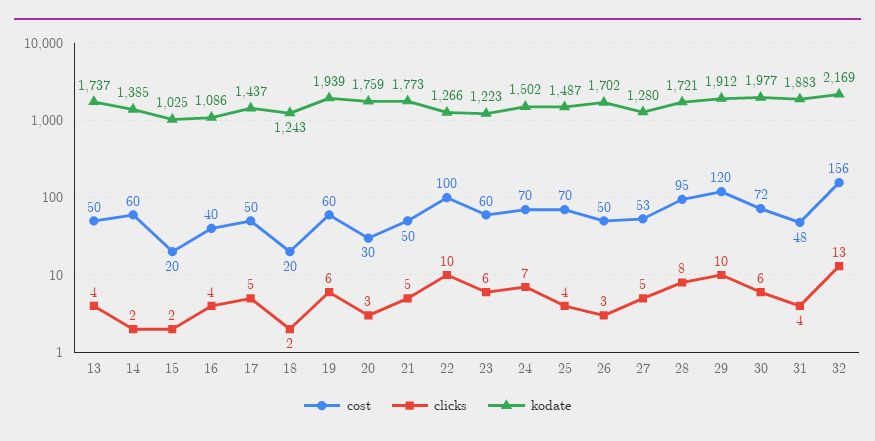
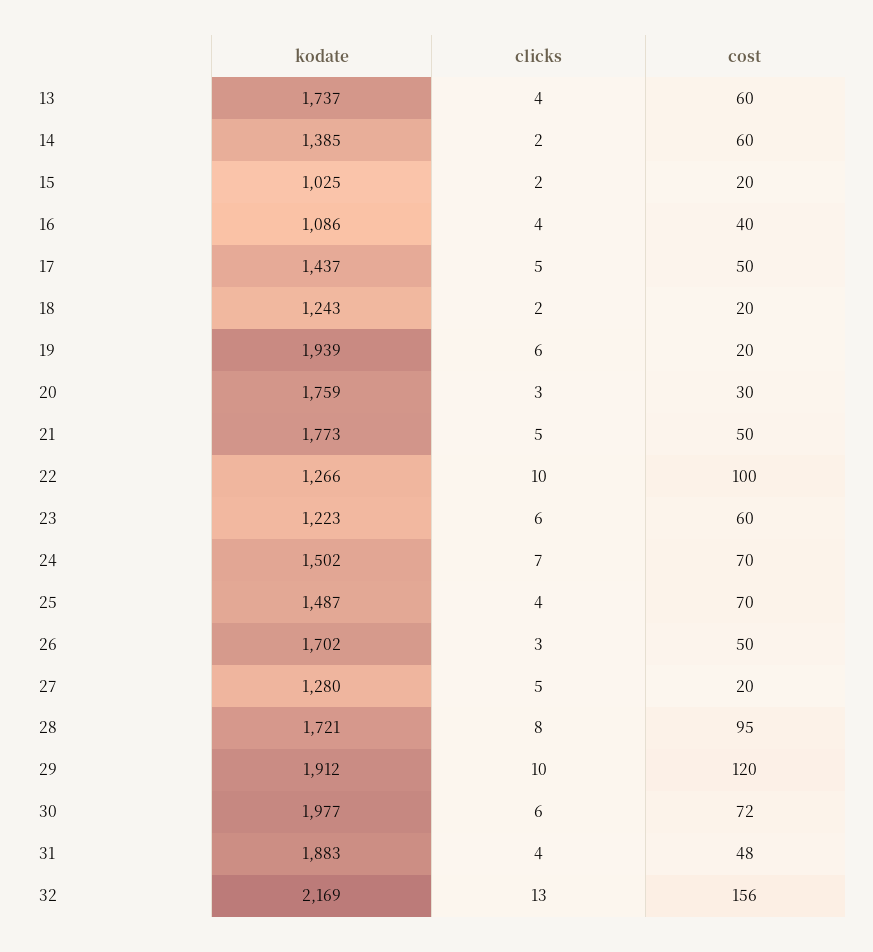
  {
    "cost": {
-     "13": 50,
+     "13": 60,
      "14": 60,
      "15": 20,
      "16": 40,
      "17": 50,
      "18": 20,
-     "19": 60,
+     "19": 20,
      "20": 30,
      "21": 50,
      "22": 100,
      "23": 60,
      "24": 70,
      "25": 70,
      "26": 50,
-     "27": 53,
+     "27": 20,
      "28": 95,
      "29": 120,
      "30": 72,
      "31": 48,
      "32": 156
    },
    "clicks": {
      "13": 4,
      "14": 2,
      "15": 2,
      "16": 4,
      "17": 5,
      "18": 2,
      "19": 6,
      "20": 3,
      "21": 5,
      "22": 10,
      "23": 6,
      "24": 7,
      "25": 4,
      "26": 3,
      "27": 5,
      "28": 8,
      "29": 10,
      "30": 6,
      "31": 4,
      "32": 13
    },
    "kodate": {
      "13": 1737,
      "14": 1385,
      "15": 1025,
      "16": 1086,
      "17": 1437,
      "18": 1243,
      "19": 1939,
      "20": 1759,
      "21": 1773,
      "22": 1266,
      "23": 1223,
      "24": 1502,
      "25": 1487,
      "26": 1702,
      "27": 1280,
      "28": 1721,
      "29": 1912,
      "30": 1977,
      "31": 1883,
      "32": 2169
    }
  }

